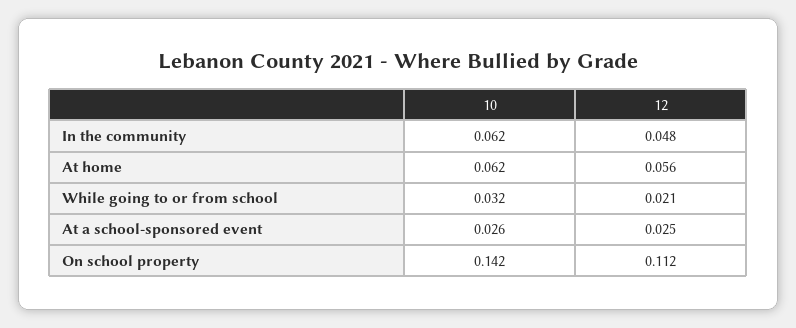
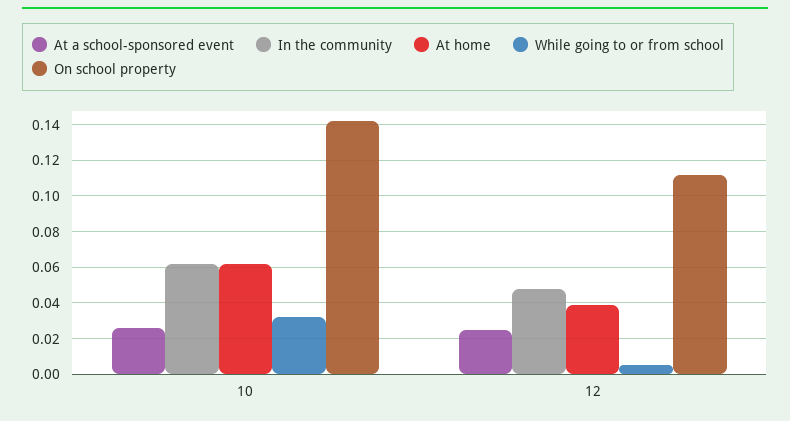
  {
    "In the community": {
      "10": 0.062,
      "12": 0.048
    },
    "At home": {
      "10": 0.062,
-     "12": 0.056
+     "12": 0.04
    },
    "While going to or from school": {
      "10": 0.032,
-     "12": 0.021
+     "12": 0.005
    },
    "At a school-sponsored event": {
      "10": 0.026,
      "12": 0.025
    },
    "On school property": {
      "10": 0.142,
      "12": 0.112
    }
  }

